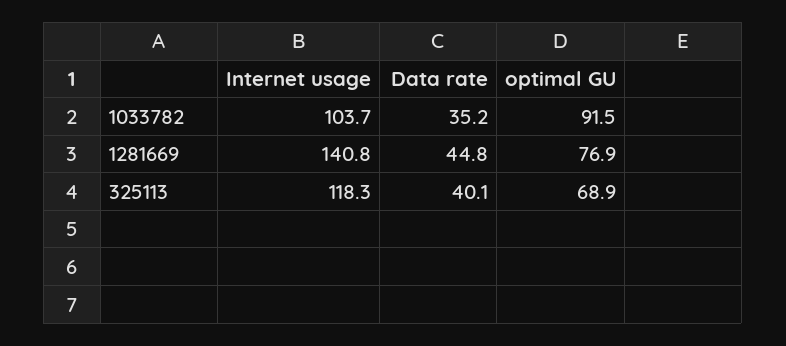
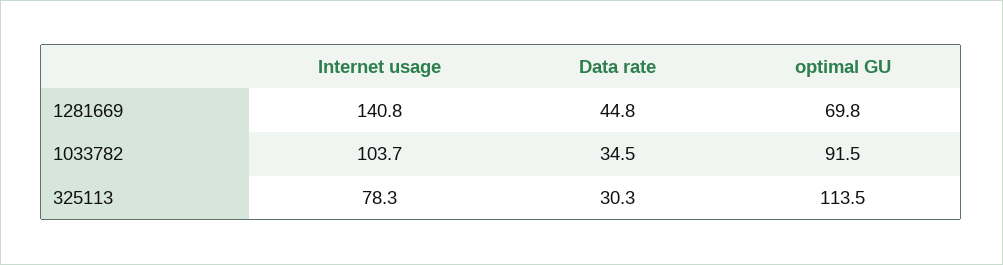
  {
    "Internet usage": {
      "1033782": 103.7,
      "1281669": 140.8,
-     "325113": 118.3
+     "325113": 78.3
    },
    "Data rate": {
-     "1033782": 35.2,
+     "1033782": 34.5,
      "1281669": 44.8,
-     "325113": 40.1
+     "325113": 30.3
    },
    "optimal GU": {
      "1033782": 91.5,
-     "1281669": 76.9,
+     "1281669": 69.8,
-     "325113": 68.9
+     "325113": 113.5
    }
  }

